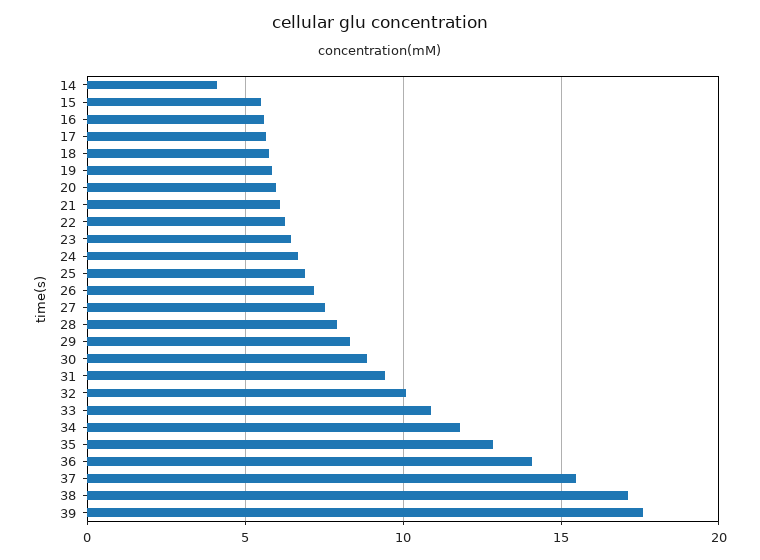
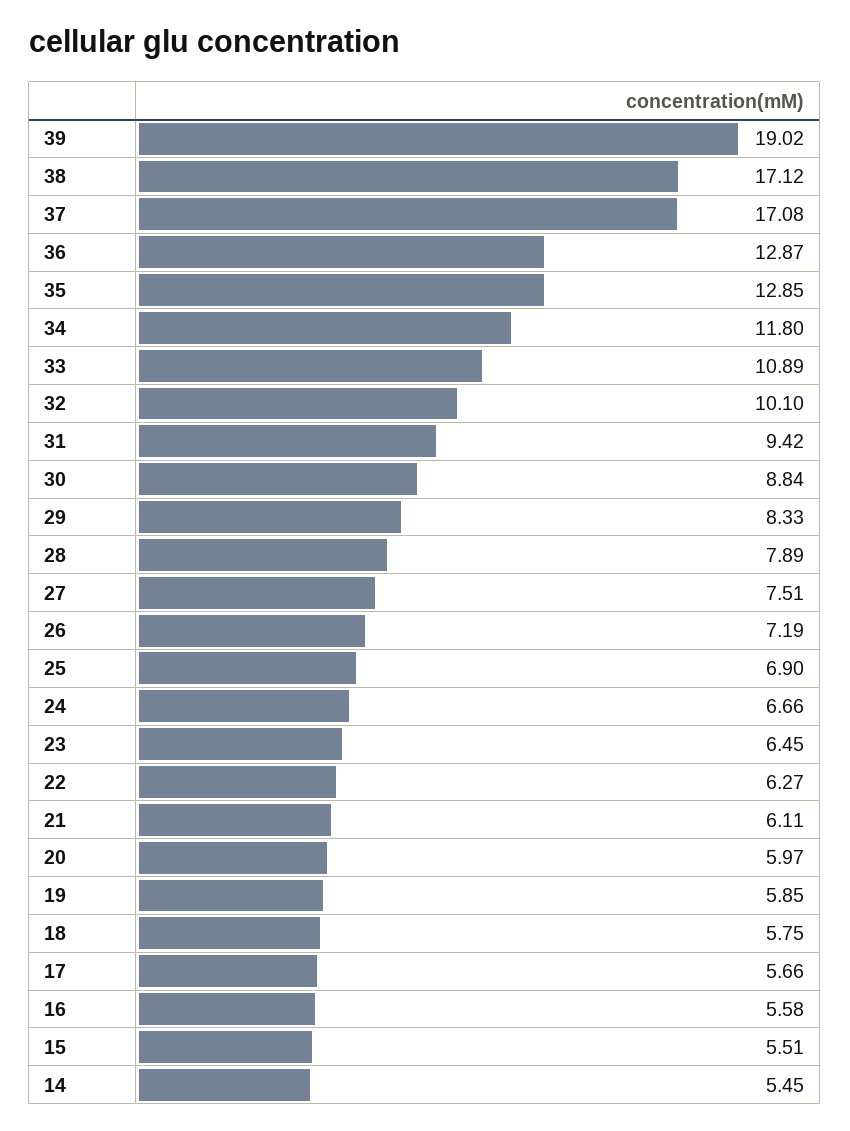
  {
-   "14": 4,
+   "14": 5.45,
    "15": 5.51,
    "16": 5.58,
    "17": 5.66,
    "18": 5.75,
    "19": 5.85,
    "20": 5.97,
    "21": 6.11,
    "22": 6.27,
    "23": 6.45,
    "24": 6.66,
    "25": 6.9,
    "26": 7.19,
    "27": 7.51,
    "28": 7.89,
    "29": 8.33,
    "30": 8.84,
    "31": 9.42,
    "32": 10.1,
    "33": 10.89,
    "34": 11.8,
    "35": 12.85,
-   "36": 14,
+   "36": 12.87,
-   "37": 15.5,
+   "37": 17.08,
    "38": 17.12,
-   "39": 17.5
+   "39": 19.02
  }

